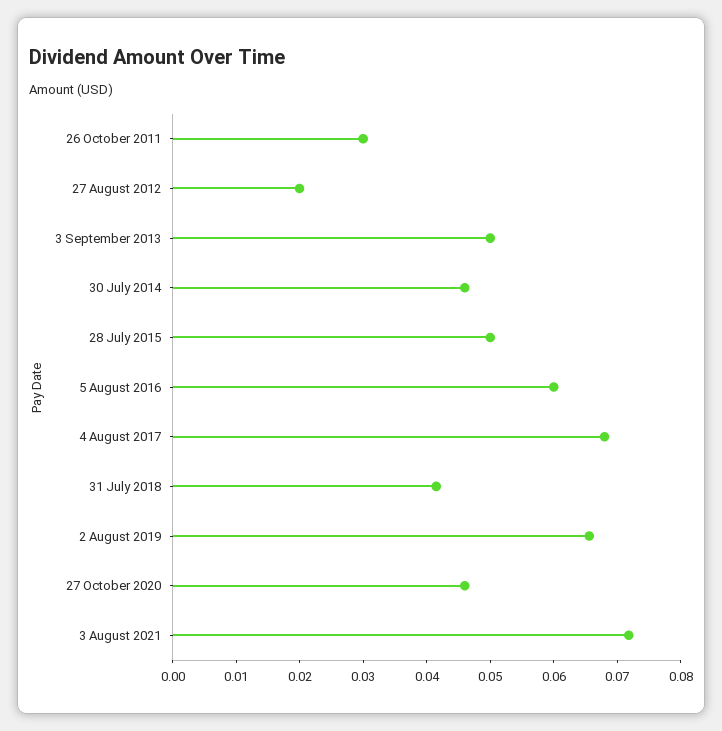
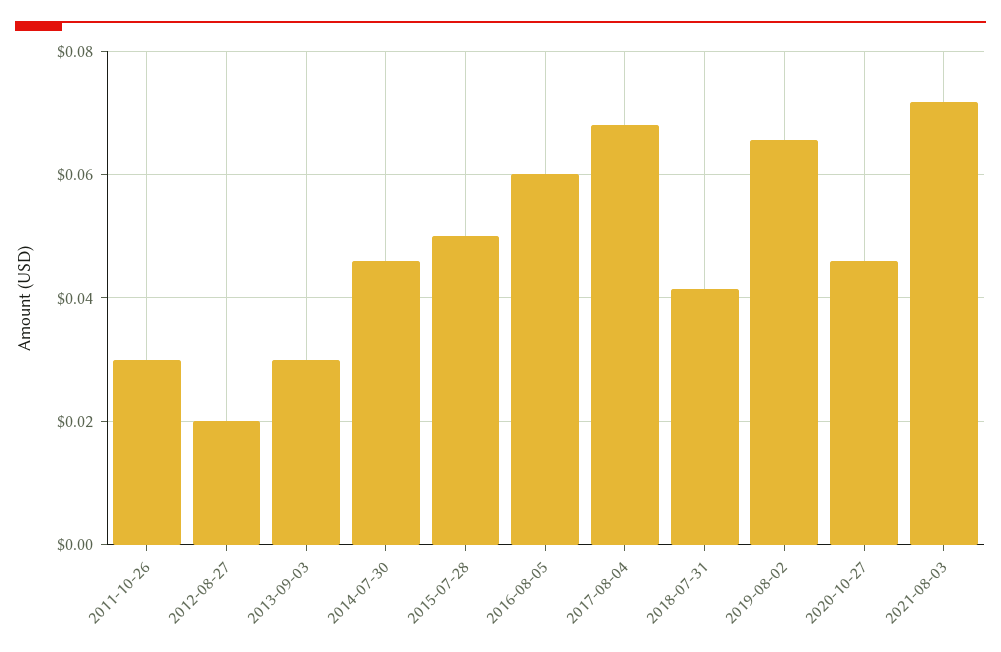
  {
    "26 October 2011": 0.03,
    "27 August 2012": 0.02,
-   "3 September 2013": 0.05,
+   "3 September 2013": 0.03,
    "30 July 2014": 0.046,
    "28 July 2015": 0.05,
    "5 August 2016": 0.06,
    "4 August 2017": 0.068,
    "31 July 2018": 0.042,
    "2 August 2019": 0.066,
    "27 October 2020": 0.046,
    "3 August 2021": 0.072
  }

